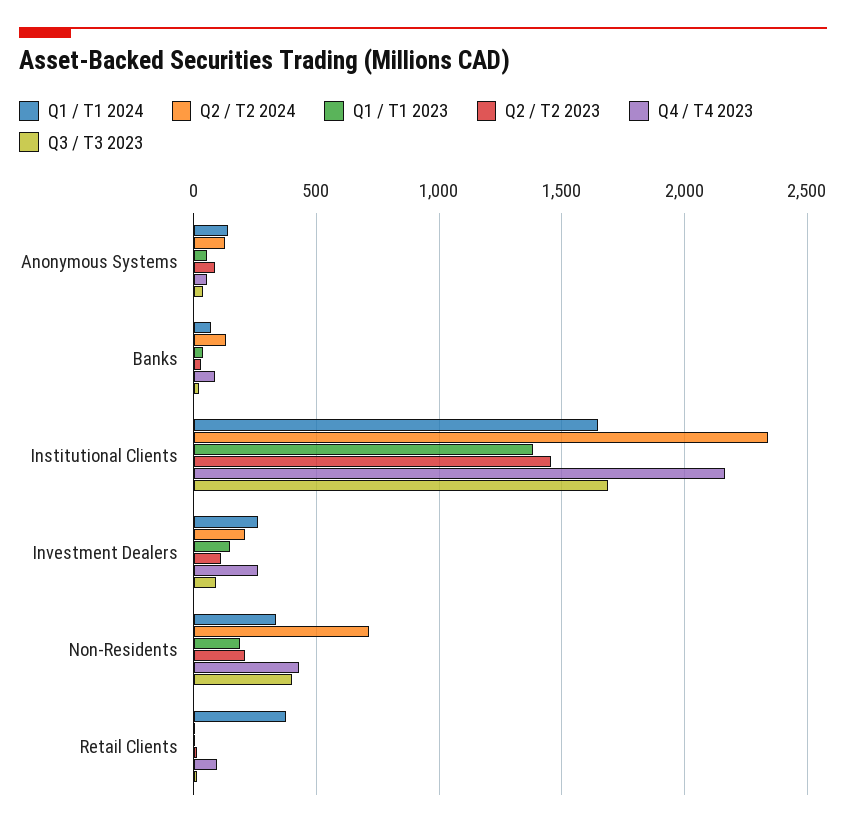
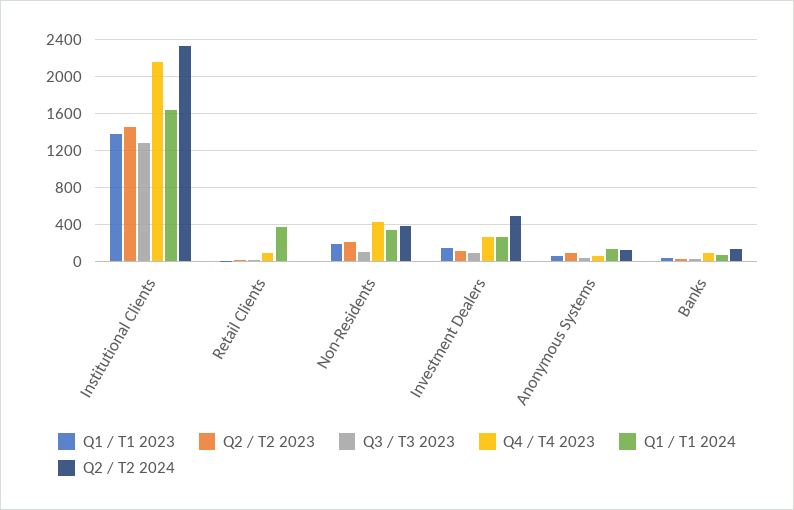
  {
    "Q1 / T1 2024": {
      "Anonymous Systems": 150,
      "Banks": 50,
      "Institutional Clients": 1650,
      "Investment Dealers": 250,
      "Non-Residents": 350,
      "Retail Clients": 400
    },
    "Q2 / T2 2024": {
      "Anonymous Systems": 150,
      "Banks": 150,
      "Institutional Clients": 2350,
-     "Investment Dealers": 200,
+     "Investment Dealers": 500,
-     "Non-Residents": 700,
+     "Non-Residents": 400,
      "Retail Clients": 0
    },
    "Q1 / T1 2023": {
      "Anonymous Systems": 50,
      "Banks": 50,
      "Institutional Clients": 1400,
      "Investment Dealers": 150,
      "Non-Residents": 200,
      "Retail Clients": 0
    },
    "Q2 / T2 2023": {
      "Anonymous Systems": 100,
      "Banks": 50,
      "Institutional Clients": 1450,
      "Investment Dealers": 100,
      "Non-Residents": 200,
      "Retail Clients": 0
    },
    "Q4 / T4 2023": {
      "Anonymous Systems": 50,
      "Banks": 100,
      "Institutional Clients": 2150,
      "Investment Dealers": 250,
      "Non-Residents": 450,
      "Retail Clients": 100
    },
    "Q3 / T3 2023": {
      "Anonymous Systems": 50,
      "Banks": 0,
-     "Institutional Clients": 1700,
+     "Institutional Clients": 1300,
      "Investment Dealers": 100,
-     "Non-Residents": 400,
+     "Non-Residents": 100,
      "Retail Clients": 0
    }
  }

